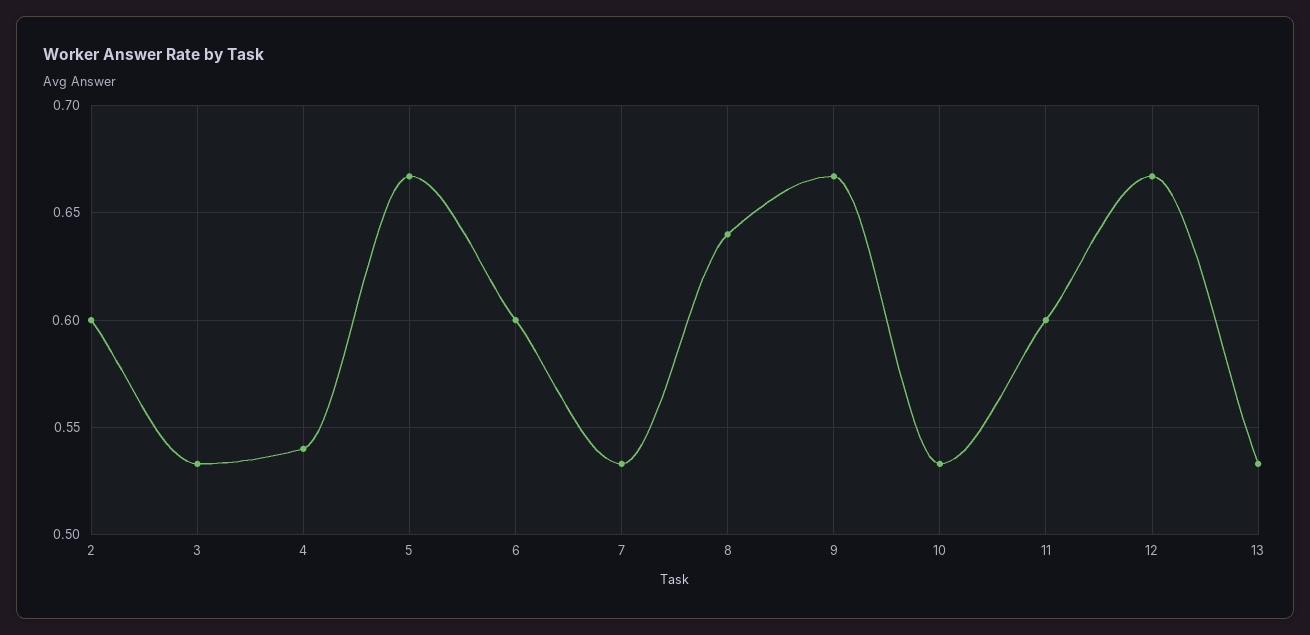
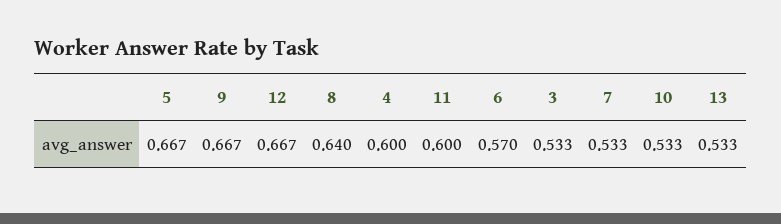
  {
-   "2": 0.6,
    "3": 0.533,
-   "4": 0.54,
+   "4": 0.6,
    "5": 0.667,
-   "6": 0.6,
+   "6": 0.57,
    "7": 0.533,
    "8": 0.64,
    "9": 0.667,
    "10": 0.533,
    "11": 0.6,
    "12": 0.667,
    "13": 0.533
  }

